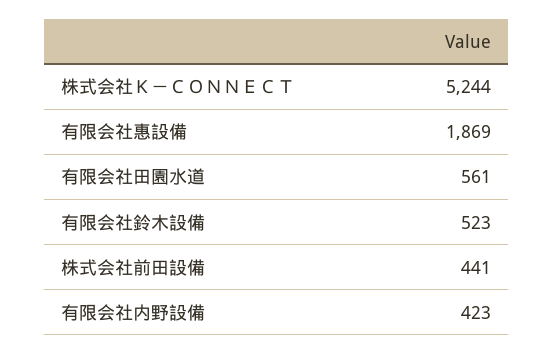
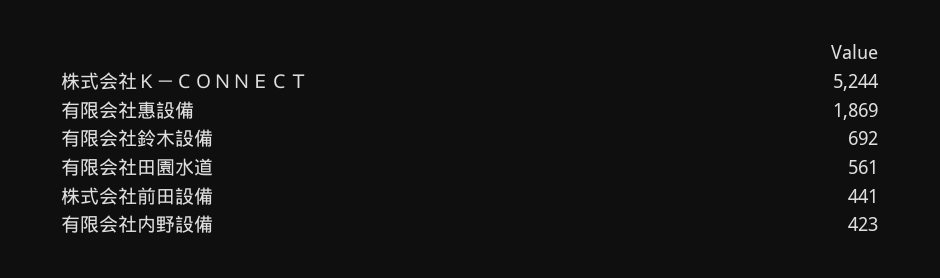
  {
    "株式会社Ｋ－ＣＯＮＮＥＣＴ": 5244,
    "有限会社惠設備": 1869,
    "有限会社田園水道": 561,
-   "有限会社鈴木設備": 523,
+   "有限会社鈴木設備": 692,
    "株式会社前田設備": 441,
    "有限会社内野設備": 423
  }

